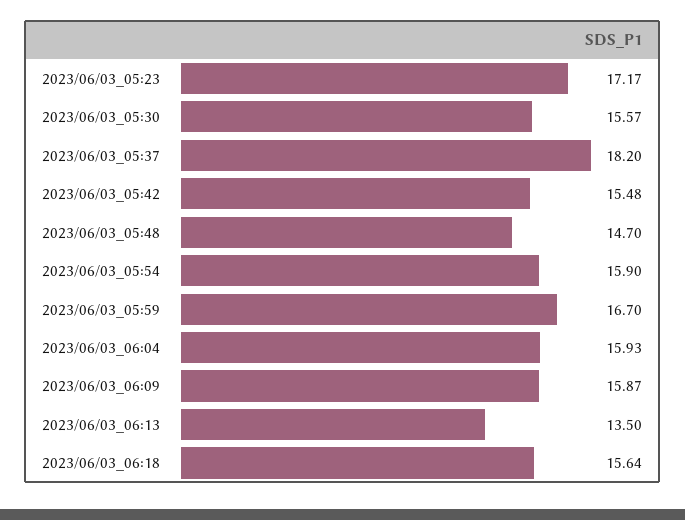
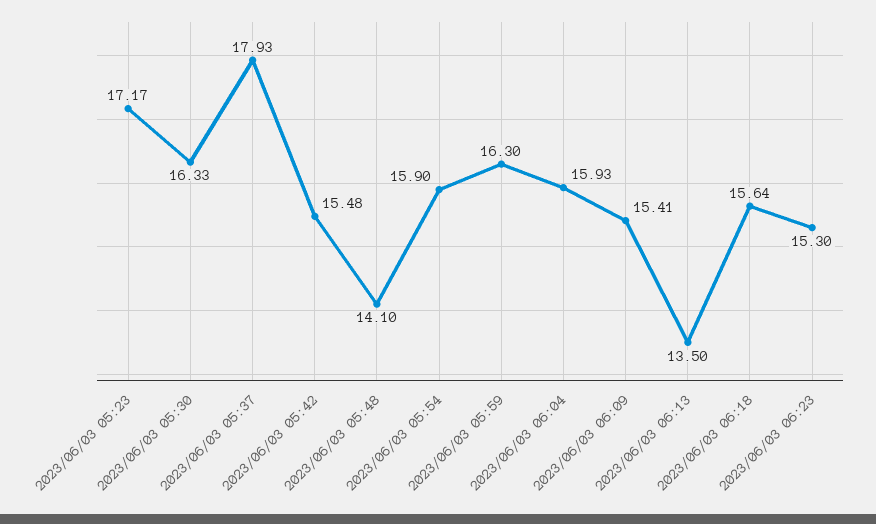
  {
    "2023/06/03_05:23": 17.17,
-   "2023/06/03_05:30": 15.57,
+   "2023/06/03_05:30": 16.33,
-   "2023/06/03_05:37": 18.2,
+   "2023/06/03_05:37": 17.93,
    "2023/06/03_05:42": 15.48,
-   "2023/06/03_05:48": 14.7,
+   "2023/06/03_05:48": 14.1,
    "2023/06/03_05:54": 15.9,
-   "2023/06/03_05:59": 16.7,
+   "2023/06/03_05:59": 16.3,
    "2023/06/03_06:04": 15.93,
-   "2023/06/03_06:09": 15.87,
+   "2023/06/03_06:09": 15.41,
    "2023/06/03_06:13": 13.5,
-   "2023/06/03_06:18": 15.64
+   "2023/06/03_06:18": 15.64,
+   "2023/06/03 06:23": 15.3
  }

